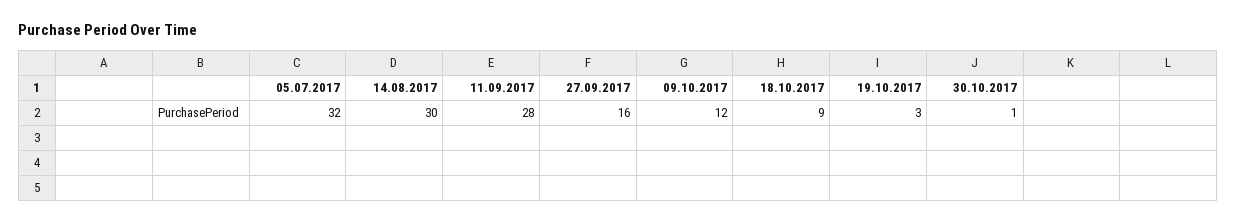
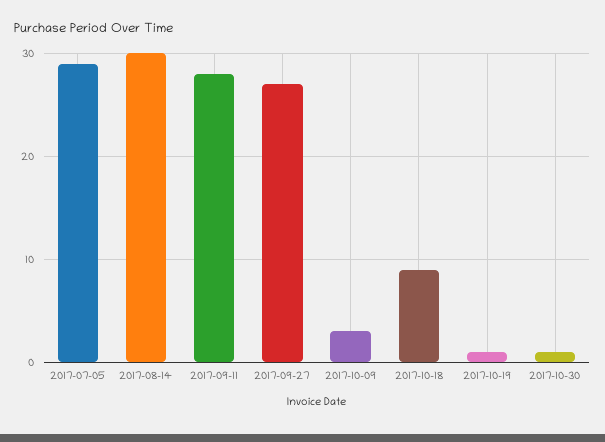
  {
-   "05.07.2017": 32,
+   "05.07.2017": 29,
    "14.08.2017": 30,
    "11.09.2017": 28,
-   "27.09.2017": 16,
+   "27.09.2017": 27,
-   "09.10.2017": 12,
+   "09.10.2017": 3,
    "18.10.2017": 9,
-   "19.10.2017": 3,
+   "19.10.2017": 1,
    "30.10.2017": 1
  }

